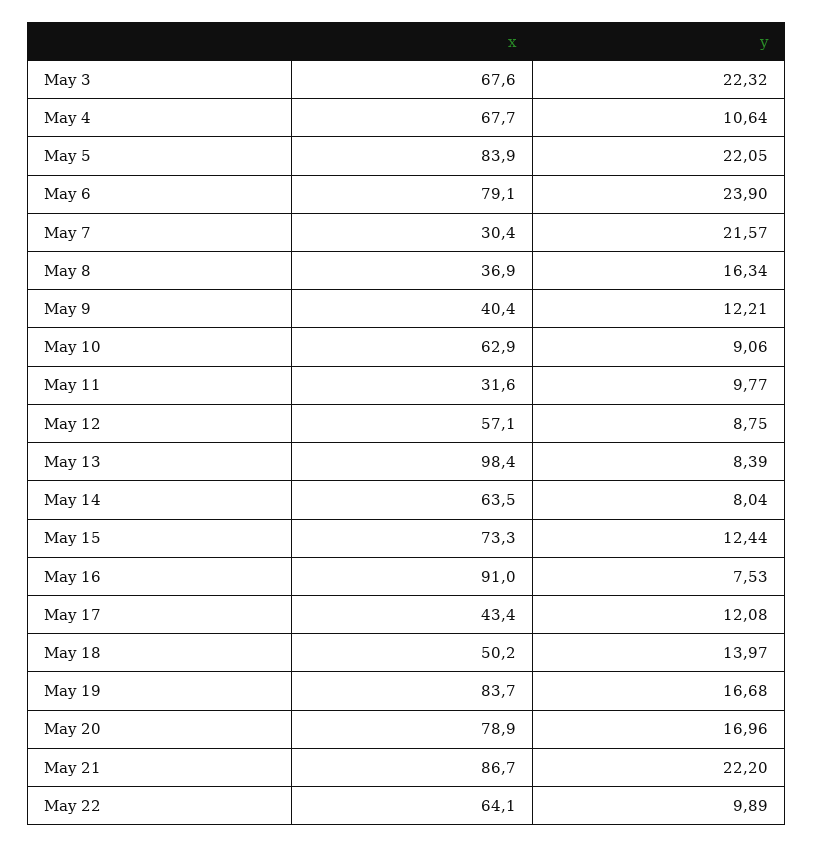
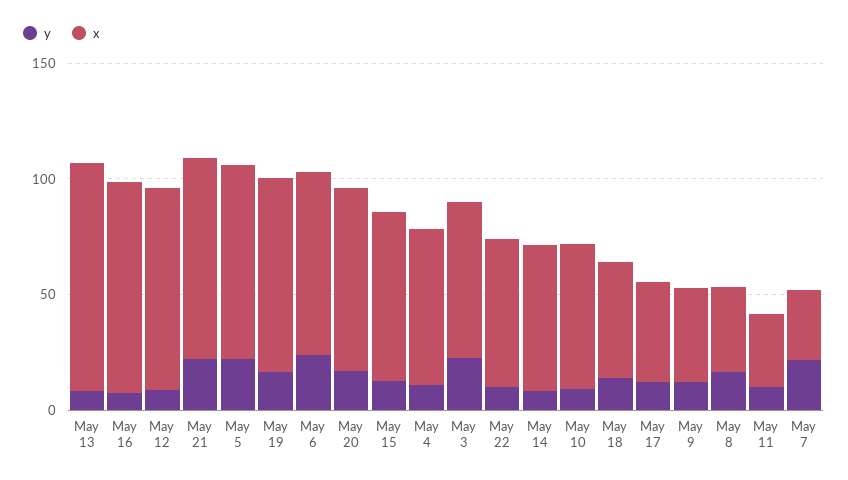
  {
    "x": {
      "May 3": 67.6,
      "May 4": 67.7,
      "May 5": 83.9,
      "May 6": 79.1,
      "May 7": 30.4,
      "May 8": 36.9,
      "May 9": 40.4,
      "May 10": 62.9,
      "May 11": 31.6,
-     "May 12": 57.1,
+     "May 12": 90,
      "May 13": 98.4,
      "May 14": 63.5,
      "May 15": 73.3,
      "May 16": 91,
      "May 17": 43.4,
      "May 18": 50.2,
      "May 19": 83.7,
      "May 20": 78.9,
      "May 21": 86.7,
      "May 22": 64.1
    },
    "y": {
      "May 3": 22.32,
      "May 4": 10.64,
      "May 5": 22.05,
      "May 6": 23.9,
      "May 7": 21.57,
      "May 8": 16.34,
      "May 9": 12.21,
      "May 10": 9.06,
      "May 11": 9.77,
      "May 12": 8.75,
      "May 13": 8.39,
      "May 14": 8.04,
      "May 15": 12.44,
      "May 16": 7.53,
      "May 17": 12.08,
      "May 18": 13.97,
      "May 19": 16.68,
      "May 20": 16.96,
      "May 21": 22.2,
      "May 22": 9.89
    }
  }

